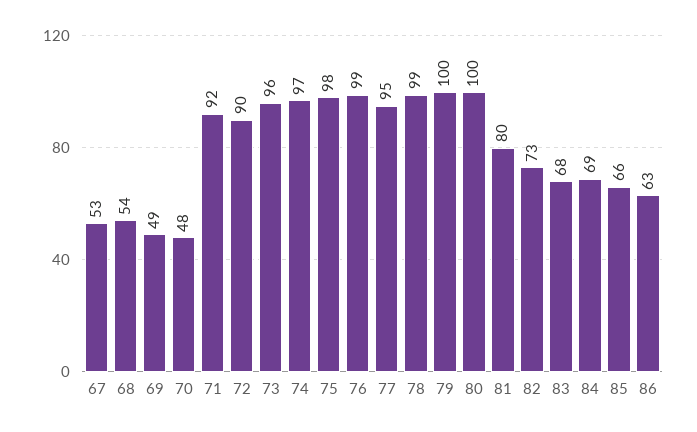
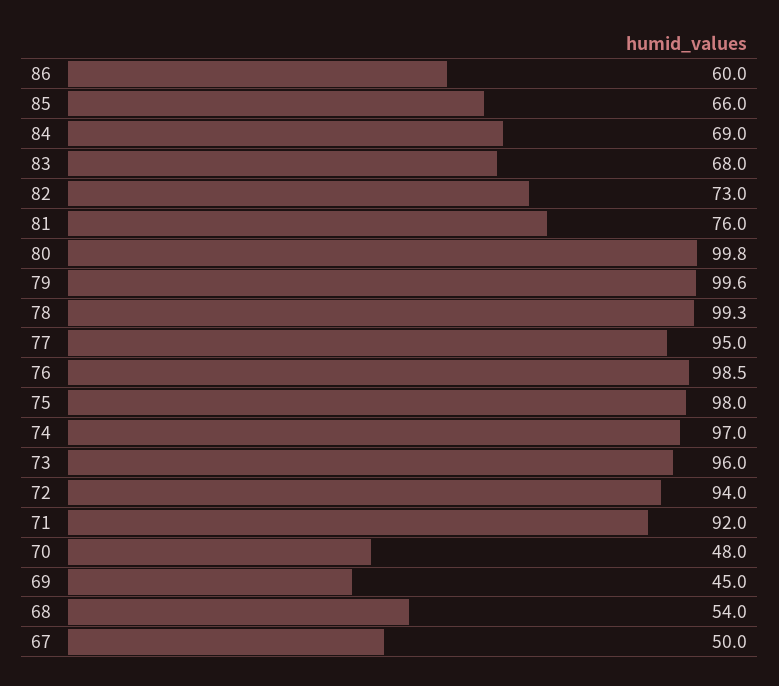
  {
-   "67": 53,
+   "67": 50,
    "68": 54,
-   "69": 49,
+   "69": 45,
    "70": 48,
    "71": 92,
-   "72": 90,
+   "72": 94,
    "73": 96,
    "74": 97,
    "75": 98,
    "76": 98.5,
    "77": 95,
    "78": 99.3,
    "79": 99.6,
    "80": 99.8,
-   "81": 80,
+   "81": 76,
    "82": 73,
    "83": 68,
    "84": 69,
    "85": 66,
-   "86": 63
+   "86": 60
  }

